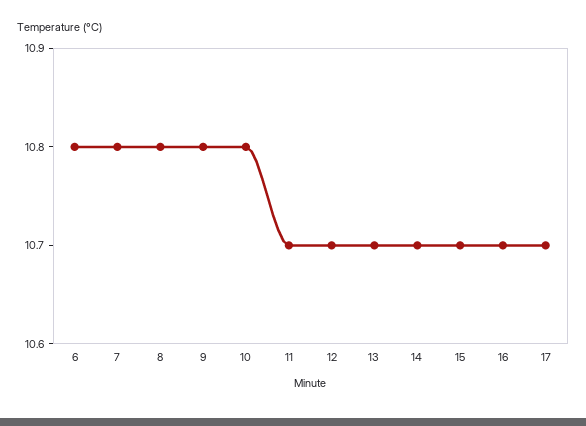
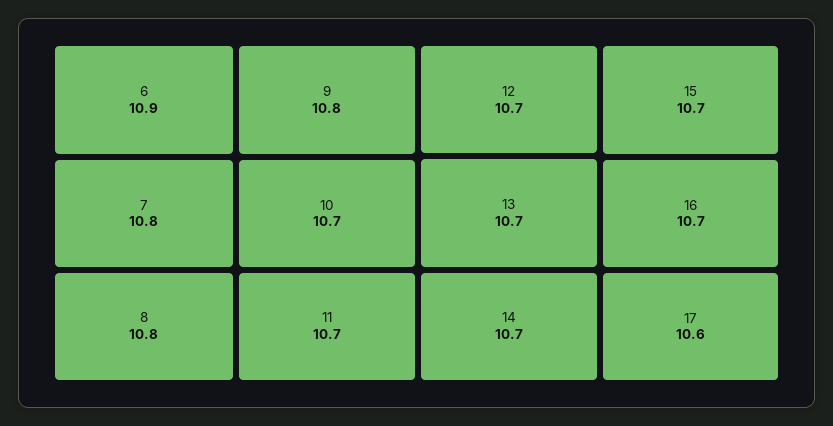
  {
-   "6": 10.8,
+   "6": 10.9,
    "7": 10.8,
    "8": 10.8,
    "9": 10.8,
-   "10": 10.8,
+   "10": 10.7,
    "11": 10.7,
    "12": 10.7,
    "13": 10.7,
    "14": 10.7,
    "15": 10.7,
    "16": 10.7,
-   "17": 10.7
+   "17": 10.6
  }

